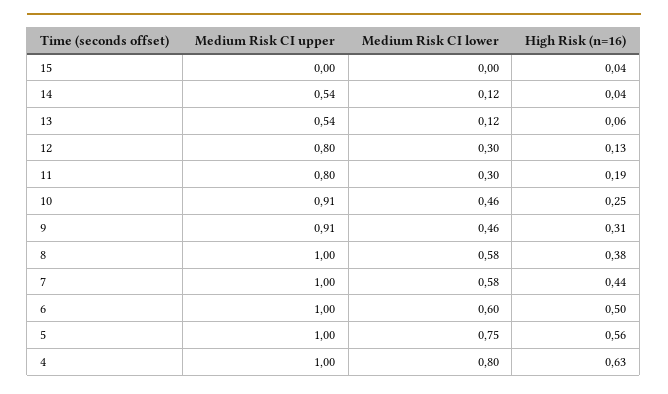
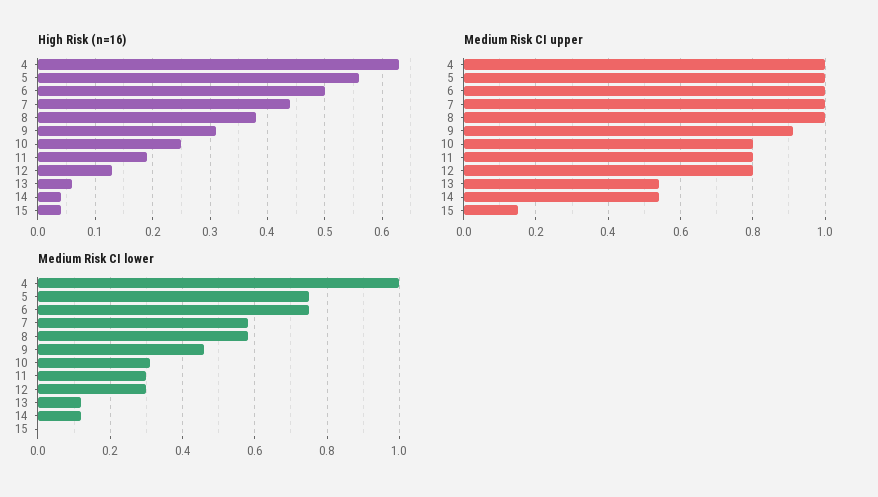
  {
    "Medium Risk CI upper": {
-     "15": 0,
+     "15": 0.15,
      "14": 0.54,
      "13": 0.54,
      "12": 0.8,
      "11": 0.8,
-     "10": 0.91,
+     "10": 0.8,
      "9": 0.91,
      "8": 1,
      "7": 1,
      "6": 1,
      "5": 1,
      "4": 1
    },
    "Medium Risk CI lower": {
      "15": 0,
      "14": 0.12,
      "13": 0.12,
      "12": 0.3,
      "11": 0.3,
-     "10": 0.46,
+     "10": 0.3,
      "9": 0.46,
      "8": 0.58,
      "7": 0.58,
-     "6": 0.6,
+     "6": 0.75,
      "5": 0.75,
-     "4": 0.8
+     "4": 1
    },
    "High Risk (n=16)": {
      "15": 0.04,
      "14": 0.04,
      "13": 0.06,
      "12": 0.13,
      "11": 0.19,
      "10": 0.25,
      "9": 0.31,
      "8": 0.38,
      "7": 0.44,
      "6": 0.5,
      "5": 0.56,
      "4": 0.63
    }
  }

